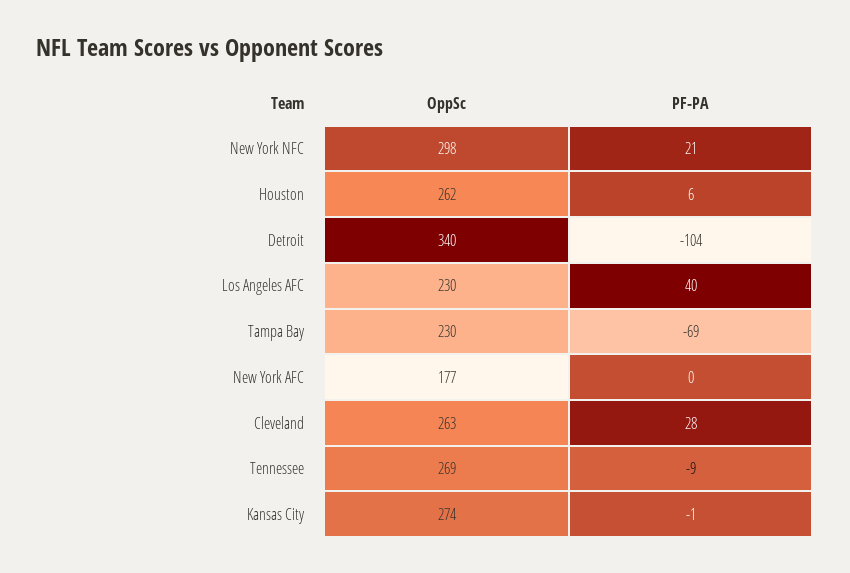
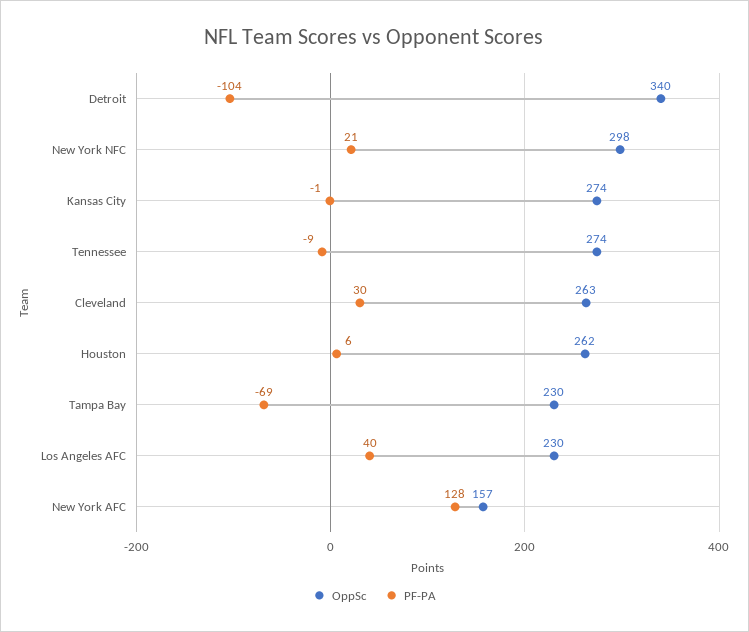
  {
    "OppSc": {
      "New York NFC": 298,
      "Houston": 262,
      "Detroit": 340,
      "Los Angeles AFC": 230,
      "Tampa Bay": 230,
-     "New York AFC": 177,
+     "New York AFC": 157,
      "Cleveland": 263,
-     "Tennessee": 269,
+     "Tennessee": 274,
      "Kansas City": 274
    },
    "PF-PA": {
      "New York NFC": 21,
      "Houston": 6,
      "Detroit": -104,
      "Los Angeles AFC": 40,
      "Tampa Bay": -69,
-     "New York AFC": 0,
+     "New York AFC": 128,
-     "Cleveland": 28,
+     "Cleveland": 30,
      "Tennessee": -9,
      "Kansas City": -1
    }
  }

